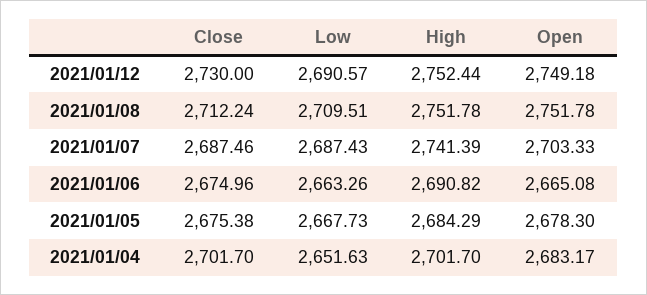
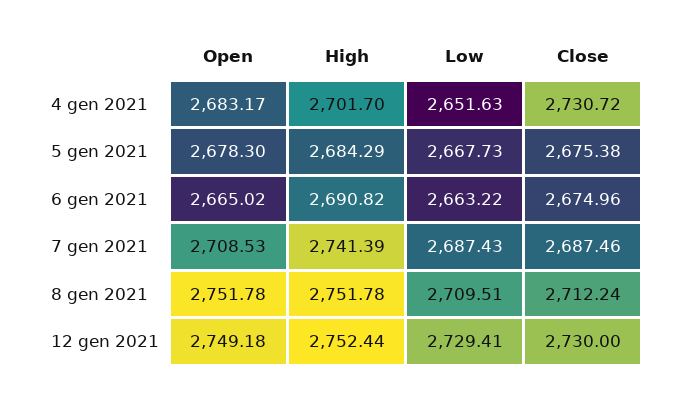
  {
    "Close": {
      "2021/01/12": 2730,
      "2021/01/08": 2712.24,
      "2021/01/07": 2687.46,
      "2021/01/06": 2674.96,
      "2021/01/05": 2675.38,
-     "2021/01/04": 2701.7
+     "2021/01/04": 2730.72
    },
    "Low": {
-     "2021/01/12": 2690.57,
+     "2021/01/12": 2729.41,
      "2021/01/08": 2709.51,
      "2021/01/07": 2687.43,
-     "2021/01/06": 2663.26,
+     "2021/01/06": 2663.22,
      "2021/01/05": 2667.73,
      "2021/01/04": 2651.63
    },
    "High": {
      "2021/01/12": 2752.44,
      "2021/01/08": 2751.78,
      "2021/01/07": 2741.39,
      "2021/01/06": 2690.82,
      "2021/01/05": 2684.29,
      "2021/01/04": 2701.7
    },
    "Open": {
      "2021/01/12": 2749.18,
      "2021/01/08": 2751.78,
-     "2021/01/07": 2703.33,
+     "2021/01/07": 2708.53,
-     "2021/01/06": 2665.08,
+     "2021/01/06": 2665.02,
      "2021/01/05": 2678.3,
      "2021/01/04": 2683.17
    }
  }

